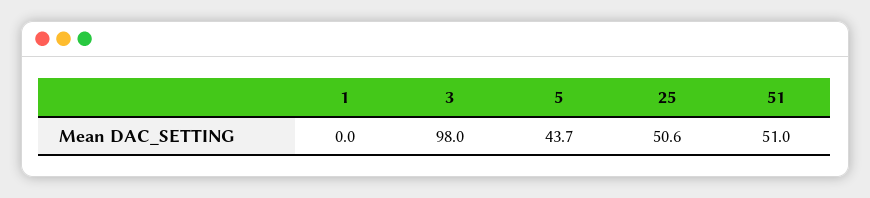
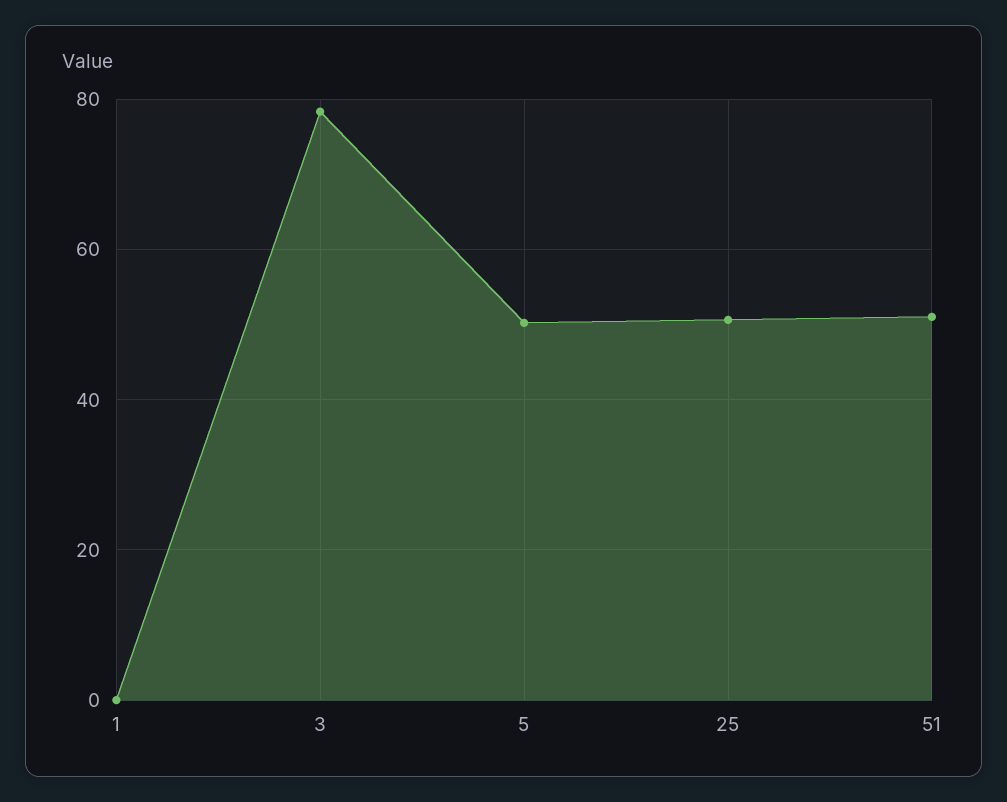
  {
    "1": 0,
-   "3": 98,
+   "3": 78,
-   "5": 43.7,
+   "5": 50,
    "25": 50.6,
    "51": 51
  }

